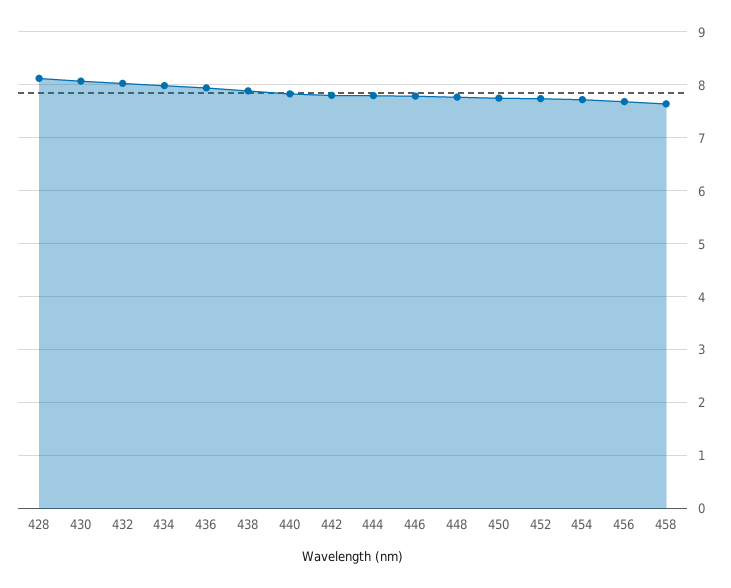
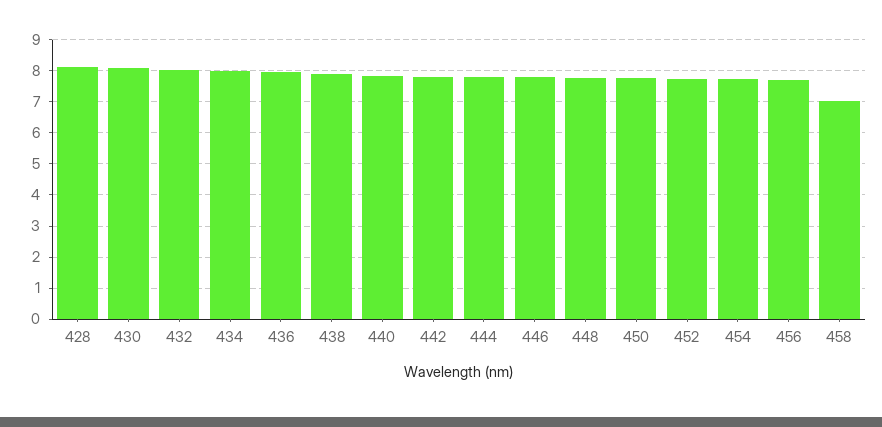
  {
    "428": 8.2,
    "430": 8,
    "432": 8,
    "434": 8,
    "436": 8,
    "438": 7.8,
    "440": 7.8,
    "442": 7.8,
    "444": 7.8,
    "446": 7.8,
    "448": 7.8,
    "450": 7.8,
    "452": 7.8,
    "454": 7.8,
    "456": 7.6,
-   "458": 7.6
+   "458": 7
  }

